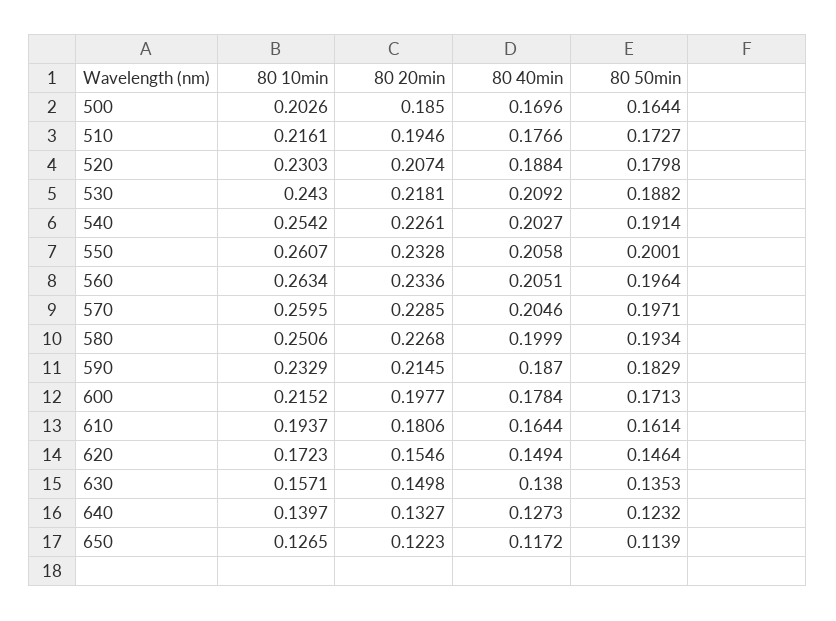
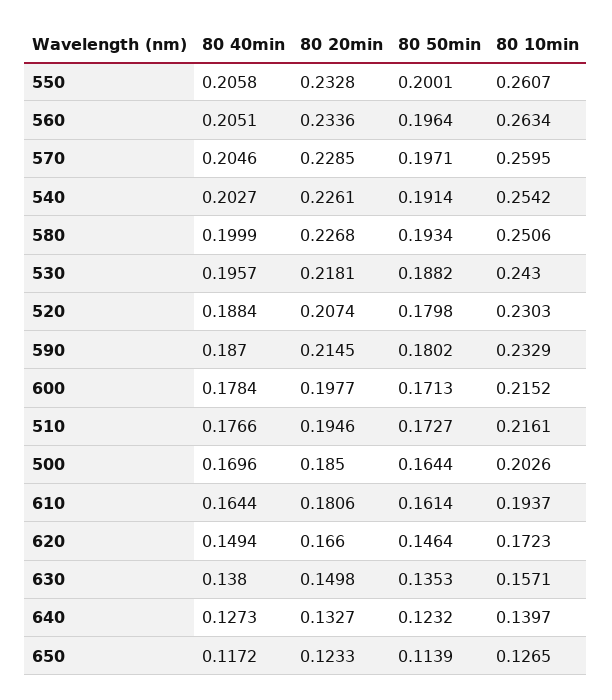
  {
    "80 10min": {
      "500": 0.2026,
      "510": 0.2161,
      "520": 0.2303,
      "530": 0.243,
      "540": 0.2542,
      "550": 0.2607,
      "560": 0.2634,
      "570": 0.2595,
      "580": 0.2506,
      "590": 0.2329,
      "600": 0.2152,
      "610": 0.1937,
      "620": 0.1723,
      "630": 0.1571,
      "640": 0.1397,
      "650": 0.1265
    },
    "80 20min": {
      "500": 0.185,
      "510": 0.1946,
      "520": 0.2074,
      "530": 0.2181,
      "540": 0.2261,
      "550": 0.2328,
      "560": 0.2336,
      "570": 0.2285,
      "580": 0.2268,
      "590": 0.2145,
      "600": 0.1977,
      "610": 0.1806,
-     "620": 0.1546,
+     "620": 0.166,
      "630": 0.1498,
      "640": 0.1327,
-     "650": 0.1223
+     "650": 0.1233
    },
    "80 40min": {
      "500": 0.1696,
      "510": 0.1766,
      "520": 0.1884,
-     "530": 0.2092,
+     "530": 0.1957,
      "540": 0.2027,
      "550": 0.2058,
      "560": 0.2051,
      "570": 0.2046,
      "580": 0.1999,
      "590": 0.187,
      "600": 0.1784,
      "610": 0.1644,
      "620": 0.1494,
      "630": 0.138,
      "640": 0.1273,
      "650": 0.1172
    },
    "80 50min": {
      "500": 0.1644,
      "510": 0.1727,
      "520": 0.1798,
      "530": 0.1882,
      "540": 0.1914,
      "550": 0.2001,
      "560": 0.1964,
      "570": 0.1971,
      "580": 0.1934,
-     "590": 0.1829,
+     "590": 0.1802,
      "600": 0.1713,
      "610": 0.1614,
      "620": 0.1464,
      "630": 0.1353,
      "640": 0.1232,
      "650": 0.1139
    }
  }

